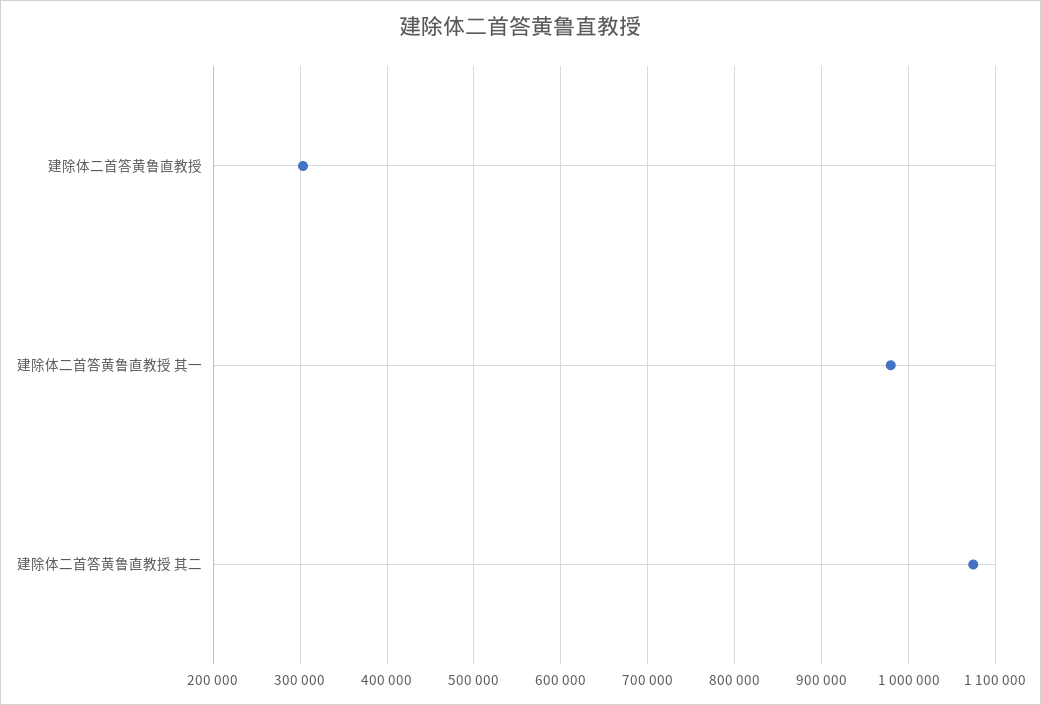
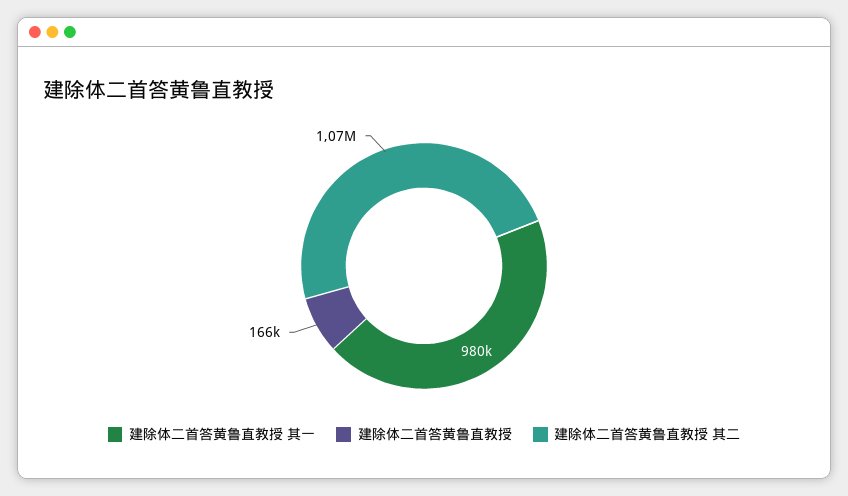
  {
-   "建除体二首答黄鲁直教授": 300000,
+   "建除体二首答黄鲁直教授": 166000,
    "建除体二首答黄鲁直教授 其一": 980000,
    "建除体二首答黄鲁直教授 其二": 1070000
  }

